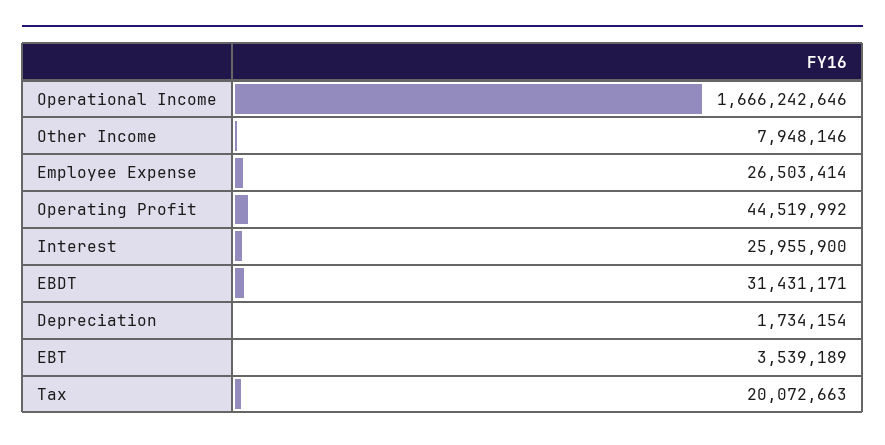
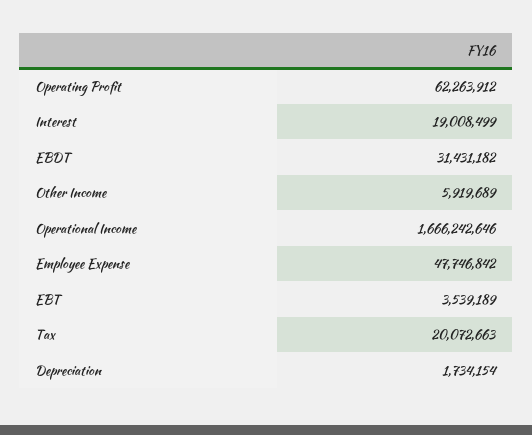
  {
    "Operational Income": 1666242646,
-   "Other Income": 7948146,
+   "Other Income": 5919689,
-   "Employee Expense": 26503414,
+   "Employee Expense": 47746842,
-   "Operating Profit": 44519992,
+   "Operating Profit": 62263912,
-   "Interest": 25955900,
+   "Interest": 19008499,
-   "EBDT": 31431171,
+   "EBDT": 31431182,
    "Depreciation": 1734154,
    "EBT": 3539189,
    "Tax": 20072663
  }

